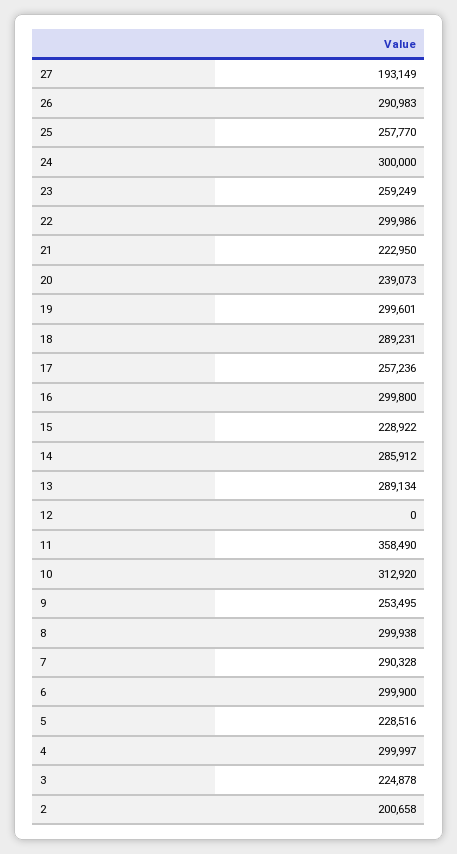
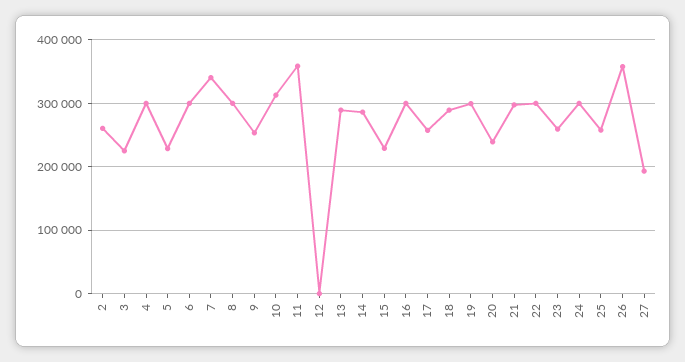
  {
    "27": 193149,
-   "26": 290983,
+   "26": 360000,
    "25": 257770,
    "24": 300000,
    "23": 259249,
    "22": 299986,
-   "21": 222950,
+   "21": 300000,
    "20": 239073,
    "19": 299601,
    "18": 289231,
    "17": 257236,
    "16": 299800,
    "15": 228922,
    "14": 285912,
    "13": 289134,
    "12": 0,
    "11": 358490,
    "10": 312920,
    "9": 253495,
    "8": 299938,
-   "7": 290328,
+   "7": 340000,
    "6": 299900,
    "5": 228516,
    "4": 299997,
    "3": 224878,
-   "2": 200658
+   "2": 260000
  }

